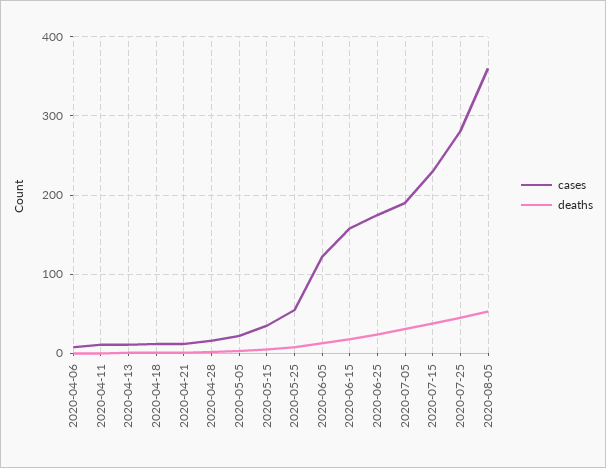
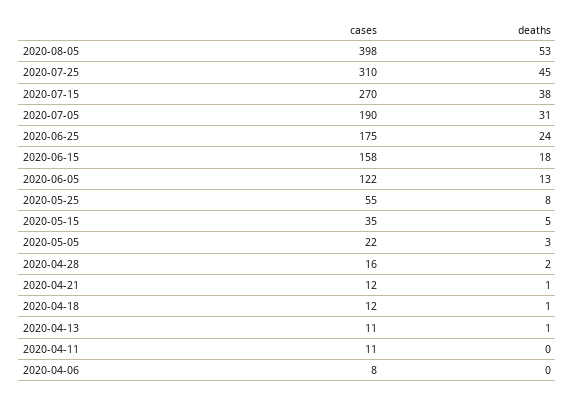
  {
    "cases": {
      "2020-04-06": 8,
      "2020-04-11": 11,
      "2020-04-13": 11,
      "2020-04-18": 12,
      "2020-04-21": 12,
      "2020-04-28": 16,
      "2020-05-05": 22,
      "2020-05-15": 35,
      "2020-05-25": 55,
      "2020-06-05": 122,
      "2020-06-15": 158,
      "2020-06-25": 175,
      "2020-07-05": 190,
-     "2020-07-15": 230,
+     "2020-07-15": 270,
-     "2020-07-25": 280,
+     "2020-07-25": 310,
-     "2020-08-05": 360
+     "2020-08-05": 398
    },
    "deaths": {
      "2020-04-06": 0,
      "2020-04-11": 0,
      "2020-04-13": 1,
      "2020-04-18": 1,
      "2020-04-21": 1,
      "2020-04-28": 2,
      "2020-05-05": 3,
      "2020-05-15": 5,
      "2020-05-25": 8,
      "2020-06-05": 13,
      "2020-06-15": 18,
      "2020-06-25": 24,
      "2020-07-05": 31,
      "2020-07-15": 38,
      "2020-07-25": 45,
      "2020-08-05": 53
    }
  }

